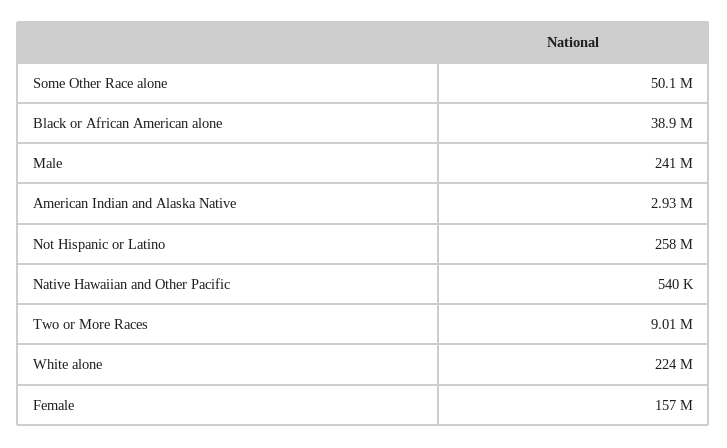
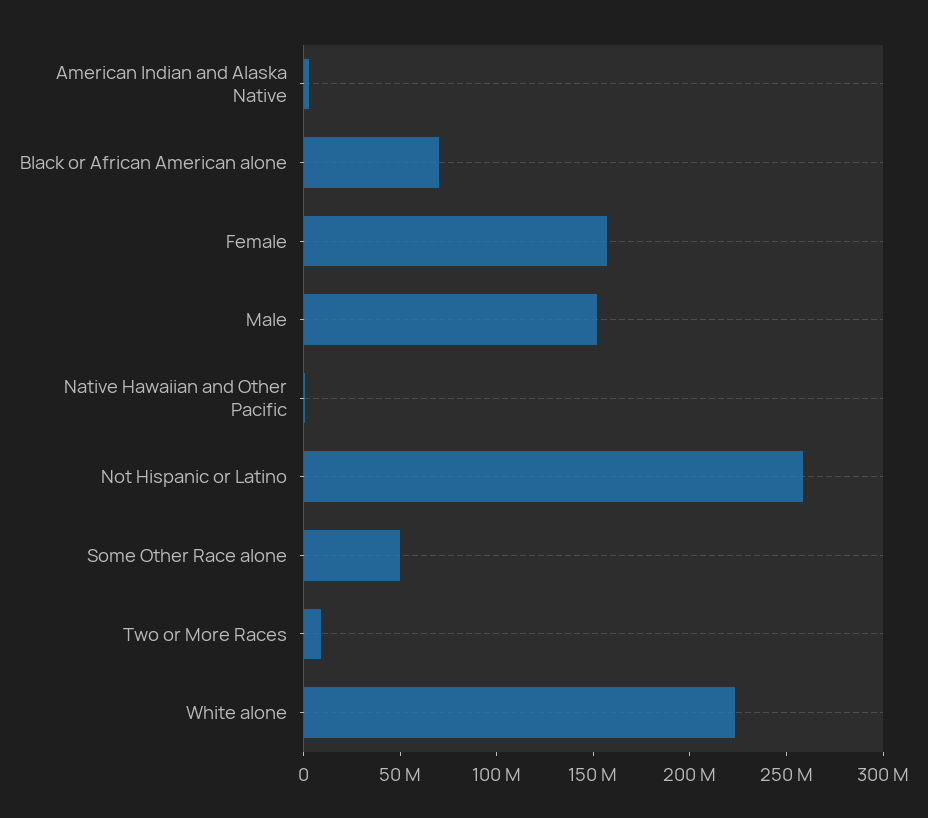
  {
    "Some Other Race alone": 50100000,
-   "Black or African American alone": 38900000,
+   "Black or African American alone": 70000000,
-   "Male": 241000000,
+   "Male": 150000000,
    "American Indian and Alaska Native": 2930000,
    "Not Hispanic or Latino": 258000000,
    "Native Hawaiian and Other Pacific": 540000,
    "Two or More Races": 9010000,
    "White alone": 224000000,
    "Female": 157000000
  }

